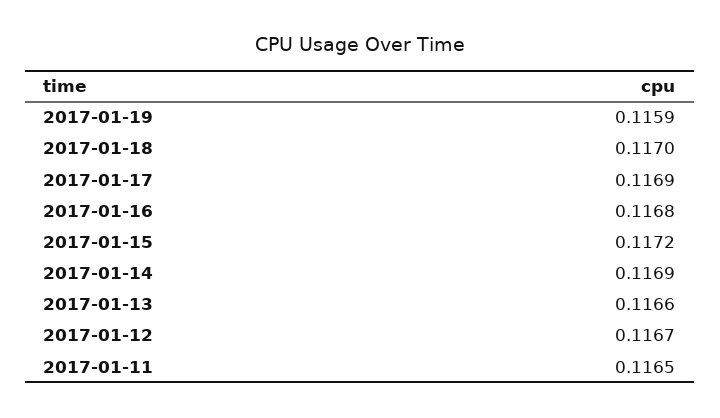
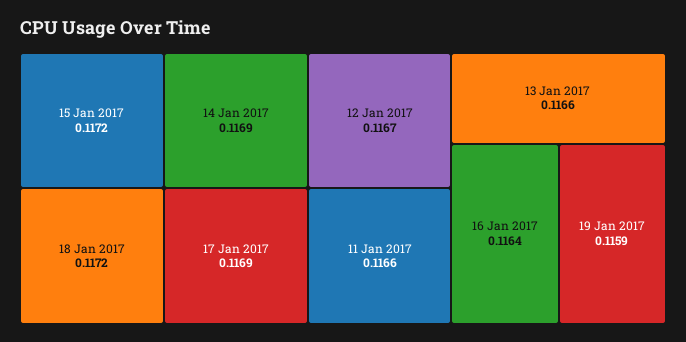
  {
    "2017-01-19": 0.1159,
-   "2017-01-18": 0.117,
+   "2017-01-18": 0.1172,
    "2017-01-17": 0.1169,
-   "2017-01-16": 0.1168,
+   "2017-01-16": 0.1164,
    "2017-01-15": 0.1172,
    "2017-01-14": 0.1169,
    "2017-01-13": 0.1166,
    "2017-01-12": 0.1167,
-   "2017-01-11": 0.1165
+   "2017-01-11": 0.1166
  }

